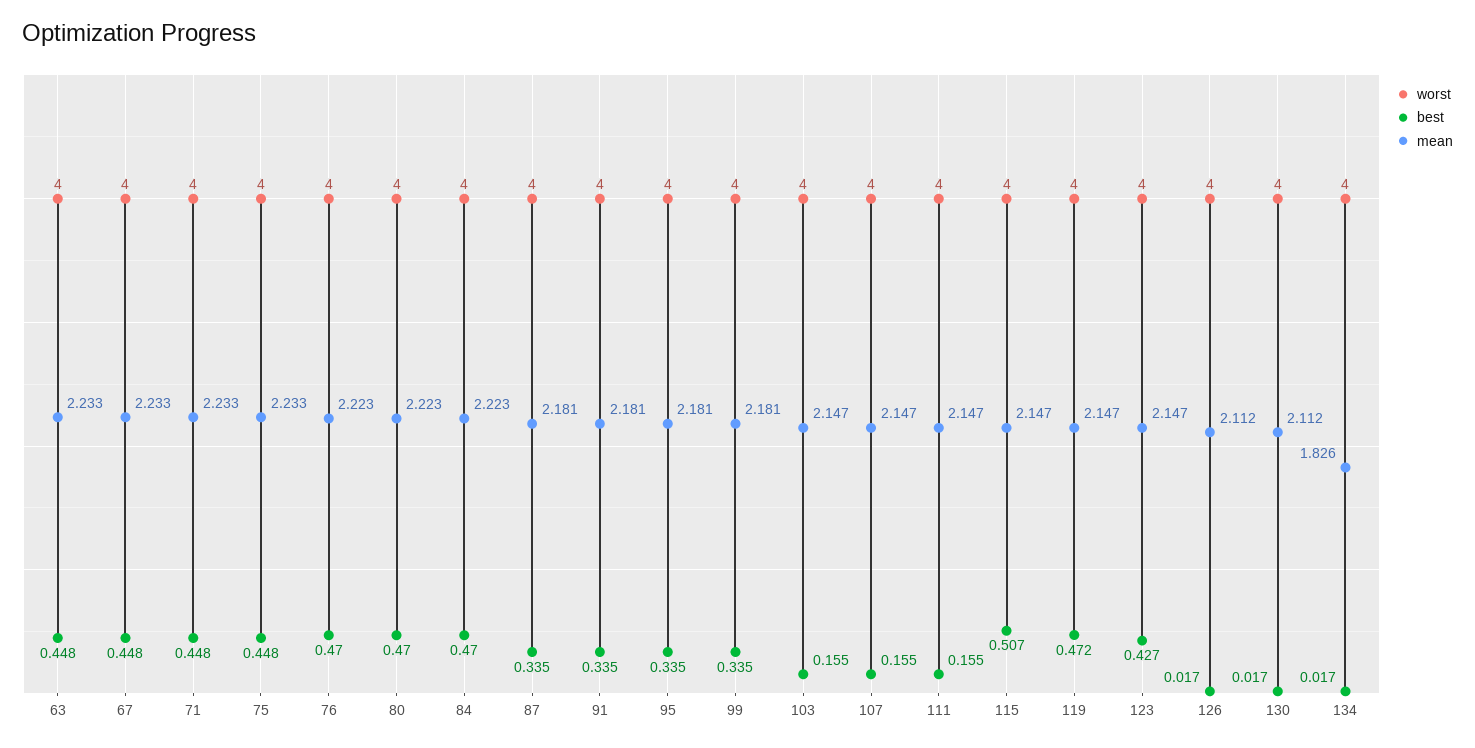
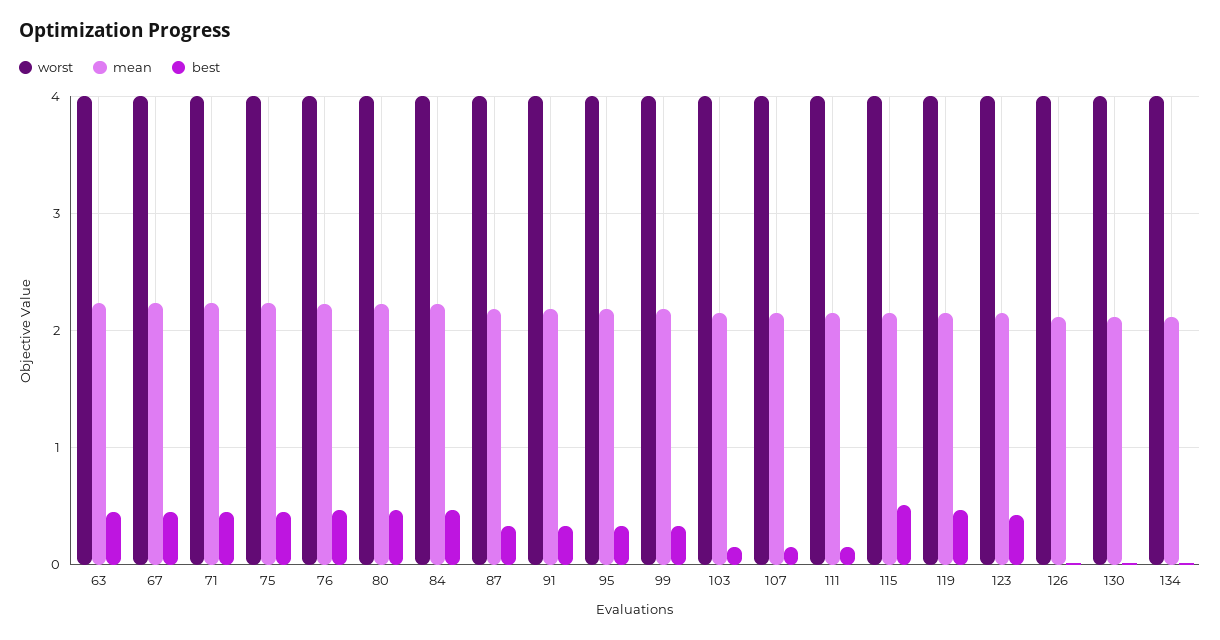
  {
    "worst": {
      "63": 4,
      "67": 4,
      "71": 4,
      "75": 4,
      "76": 4,
      "80": 4,
      "84": 4,
      "87": 4,
      "91": 4,
      "95": 4,
      "99": 4,
      "103": 4,
      "107": 4,
      "111": 4,
      "115": 4,
      "119": 4,
      "123": 4,
      "126": 4,
      "130": 4,
      "134": 4
    },
    "best": {
      "63": 0.448,
      "67": 0.448,
      "71": 0.448,
      "75": 0.448,
      "76": 0.47,
      "80": 0.47,
      "84": 0.47,
      "87": 0.335,
      "91": 0.335,
      "95": 0.335,
      "99": 0.335,
      "103": 0.155,
      "107": 0.155,
      "111": 0.155,
      "115": 0.507,
      "119": 0.472,
      "123": 0.427,
      "126": 0.017,
      "130": 0.017,
      "134": 0.017
    },
    "mean": {
      "63": 2.233,
      "67": 2.233,
      "71": 2.233,
      "75": 2.233,
      "76": 2.223,
      "80": 2.223,
      "84": 2.223,
      "87": 2.181,
      "91": 2.181,
      "95": 2.181,
      "99": 2.181,
      "103": 2.147,
      "107": 2.147,
      "111": 2.147,
      "115": 2.147,
      "119": 2.147,
      "123": 2.147,
      "126": 2.112,
      "130": 2.112,
-     "134": 1.826
+     "134": 2.1
    }
  }

